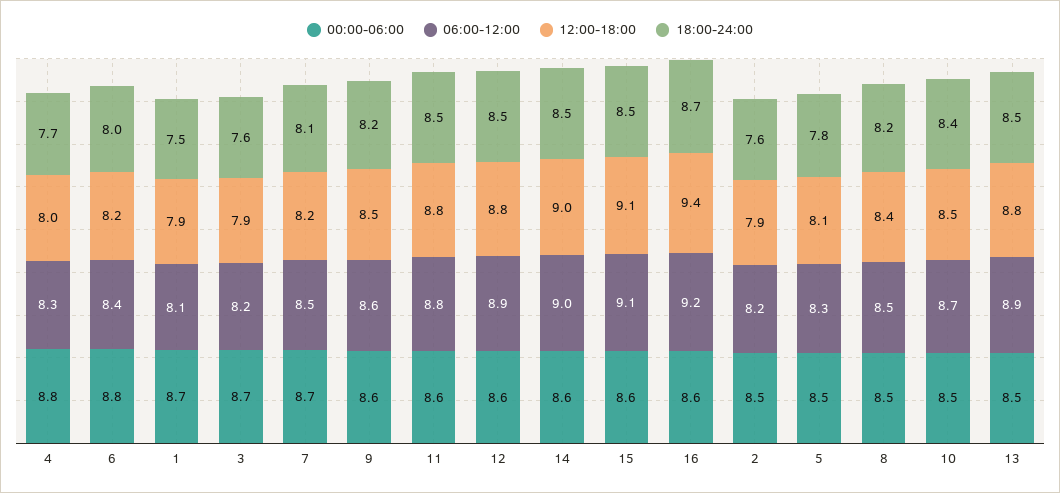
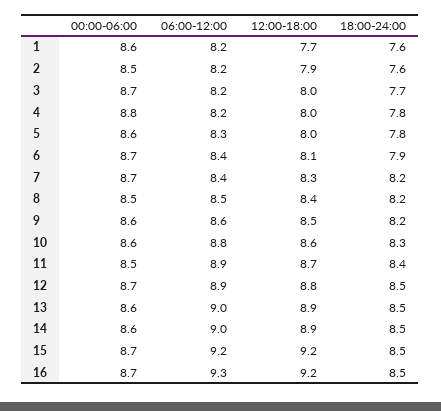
  {
    "00:00-06:00": {
      "4": 8.8,
-     "6": 8.8,
+     "6": 8.7,
-     "1": 8.7,
+     "1": 8.6,
      "3": 8.7,
      "7": 8.7,
      "9": 8.6,
-     "11": 8.6,
+     "11": 8.5,
-     "12": 8.6,
+     "12": 8.7,
      "14": 8.6,
-     "15": 8.6,
+     "15": 8.7,
-     "16": 8.6,
+     "16": 8.7,
      "2": 8.5,
-     "5": 8.5,
+     "5": 8.6,
      "8": 8.5,
-     "10": 8.5,
+     "10": 8.6,
-     "13": 8.5
+     "13": 8.6
    },
    "06:00-12:00": {
-     "4": 8.3,
+     "4": 8.2,
      "6": 8.4,
-     "1": 8.1,
+     "1": 8.2,
      "3": 8.2,
-     "7": 8.5,
+     "7": 8.4,
      "9": 8.6,
-     "11": 8.8,
+     "11": 8.9,
      "12": 8.9,
      "14": 9,
-     "15": 9.1,
+     "15": 9.2,
-     "16": 9.2,
+     "16": 9.3,
      "2": 8.2,
      "5": 8.3,
      "8": 8.5,
-     "10": 8.7,
+     "10": 8.8,
-     "13": 8.9
+     "13": 9
    },
    "12:00-18:00": {
      "4": 8,
-     "6": 8.2,
+     "6": 8.1,
-     "1": 7.9,
+     "1": 7.7,
-     "3": 7.9,
+     "3": 8,
-     "7": 8.2,
+     "7": 8.3,
      "9": 8.5,
-     "11": 8.8,
+     "11": 8.7,
      "12": 8.8,
-     "14": 9,
+     "14": 8.9,
-     "15": 9.1,
+     "15": 9.2,
-     "16": 9.4,
+     "16": 9.2,
      "2": 7.9,
-     "5": 8.1,
+     "5": 8,
      "8": 8.4,
-     "10": 8.5,
+     "10": 8.6,
-     "13": 8.8
+     "13": 8.9
    },
    "18:00-24:00": {
-     "4": 7.7,
+     "4": 7.8,
-     "6": 8,
+     "6": 7.9,
-     "1": 7.5,
+     "1": 7.6,
-     "3": 7.6,
+     "3": 7.7,
-     "7": 8.1,
+     "7": 8.2,
      "9": 8.2,
-     "11": 8.5,
+     "11": 8.4,
      "12": 8.5,
      "14": 8.5,
      "15": 8.5,
-     "16": 8.7,
+     "16": 8.5,
      "2": 7.6,
      "5": 7.8,
      "8": 8.2,
-     "10": 8.4,
+     "10": 8.3,
      "13": 8.5
    }
  }

